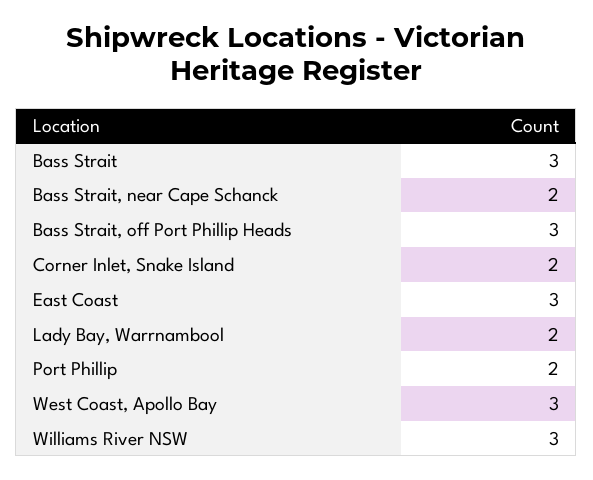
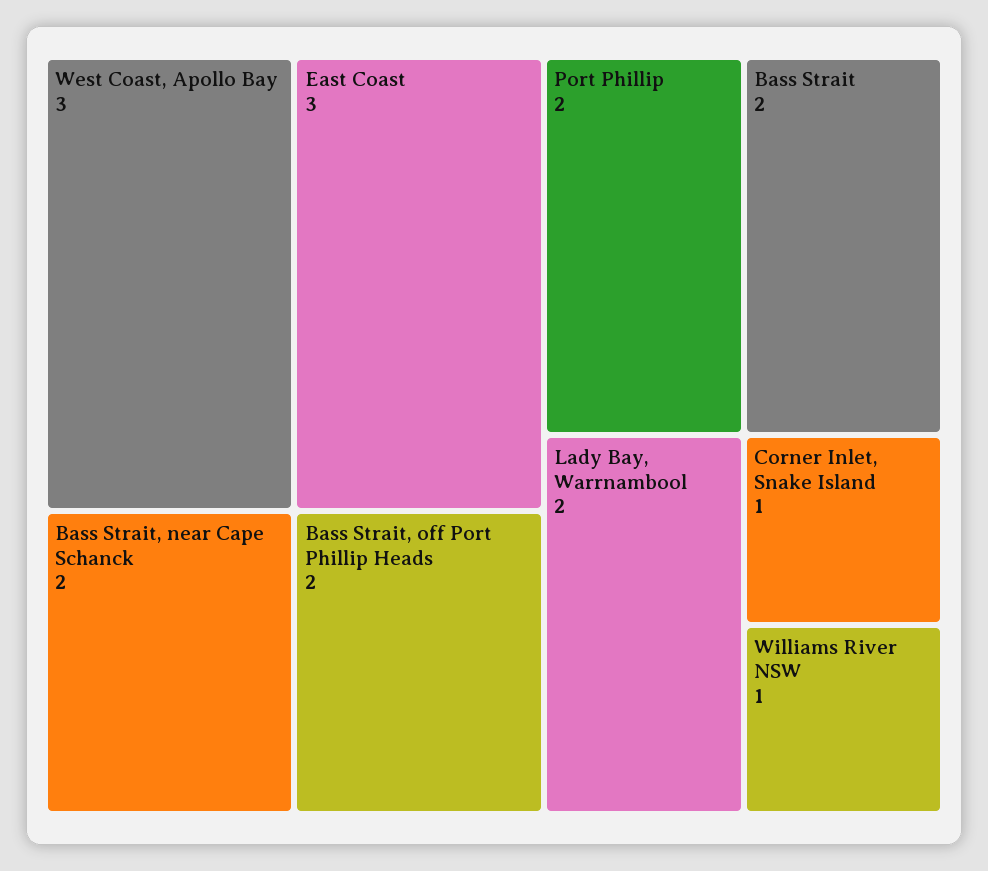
  {
-   "Bass Strait": 3,
+   "Bass Strait": 2,
    "Bass Strait, near Cape Schanck": 2,
-   "Bass Strait, off Port Phillip Heads": 3,
+   "Bass Strait, off Port Phillip Heads": 2,
-   "Corner Inlet, Snake Island": 2,
+   "Corner Inlet, Snake Island": 1,
    "East Coast": 3,
    "Lady Bay, Warrnambool": 2,
    "Port Phillip": 2,
    "West Coast, Apollo Bay": 3,
-   "Williams River NSW": 3
+   "Williams River NSW": 1
  }

